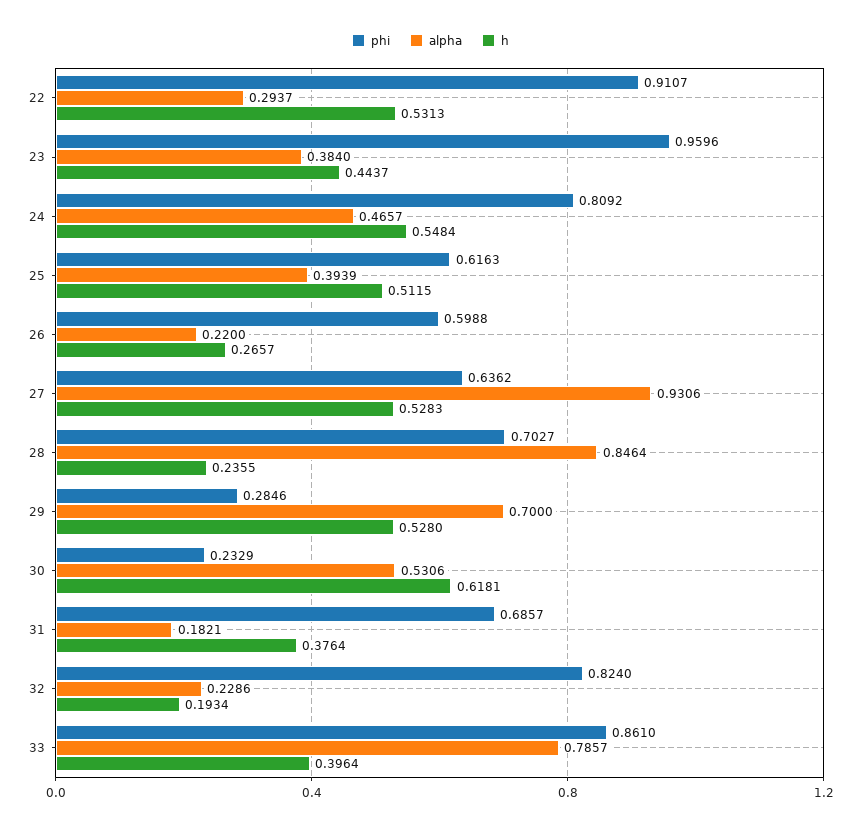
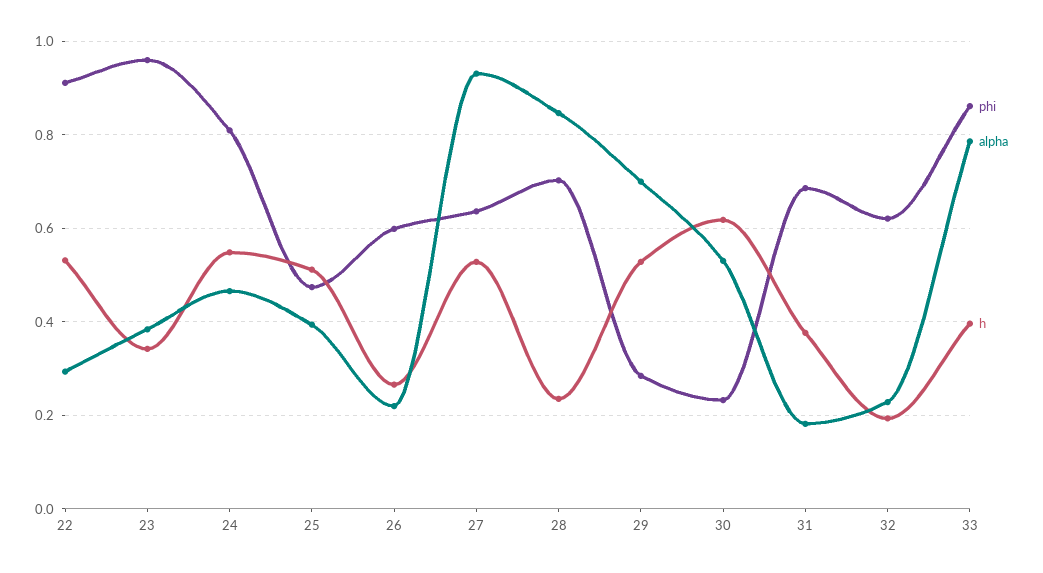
  {
    "phi": {
      "22": 0.9107,
      "23": 0.9596,
      "24": 0.8092,
-     "25": 0.6163,
+     "25": 0.48,
      "26": 0.5988,
      "27": 0.6362,
      "28": 0.7027,
      "29": 0.2846,
      "30": 0.2329,
      "31": 0.6857,
-     "32": 0.824,
+     "32": 0.62,
      "33": 0.861
    },
    "alpha": {
      "22": 0.2937,
      "23": 0.384,
      "24": 0.4657,
      "25": 0.3939,
      "26": 0.22,
      "27": 0.9306,
      "28": 0.8464,
      "29": 0.7,
      "30": 0.5306,
      "31": 0.1821,
      "32": 0.2286,
      "33": 0.7857
    },
    "h": {
      "22": 0.5313,
-     "23": 0.4437,
+     "23": 0.34,
      "24": 0.5484,
      "25": 0.5115,
      "26": 0.2657,
      "27": 0.5283,
      "28": 0.2355,
      "29": 0.528,
      "30": 0.6181,
      "31": 0.3764,
      "32": 0.1934,
      "33": 0.3964
    }
  }

